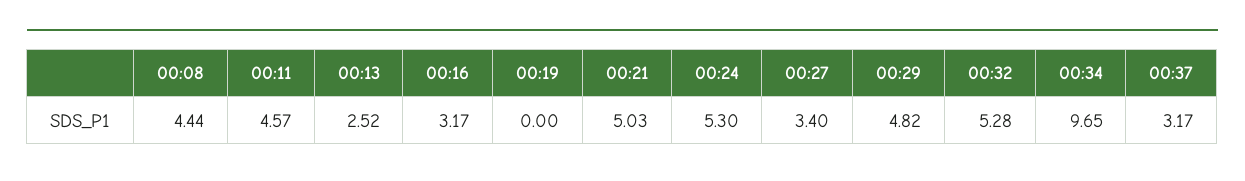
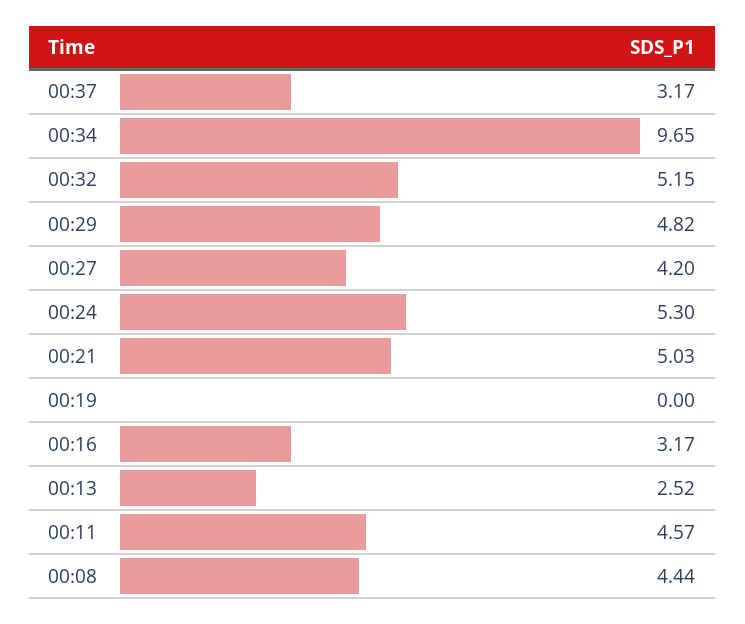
  {
    "00:08": 4.44,
    "00:11": 4.57,
    "00:13": 2.52,
    "00:16": 3.17,
    "00:19": 0,
    "00:21": 5.03,
    "00:24": 5.3,
-   "00:27": 3.4,
+   "00:27": 4.2,
    "00:29": 4.82,
-   "00:32": 5.28,
+   "00:32": 5.15,
    "00:34": 9.65,
    "00:37": 3.17
  }

